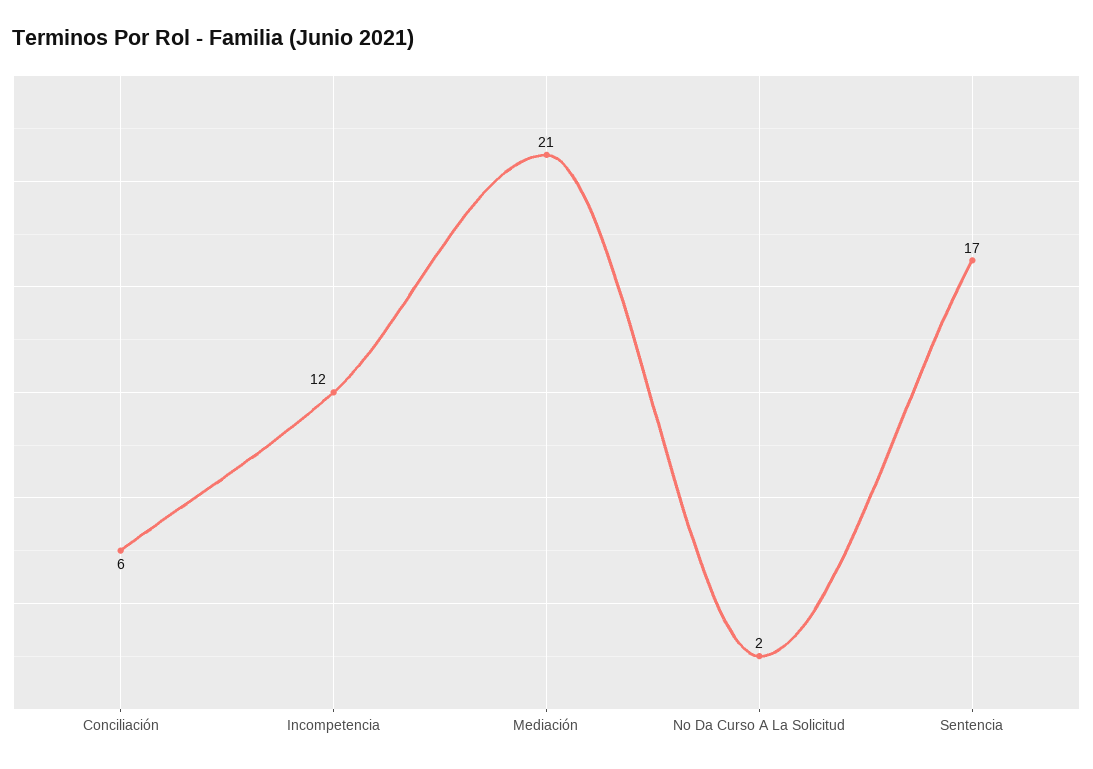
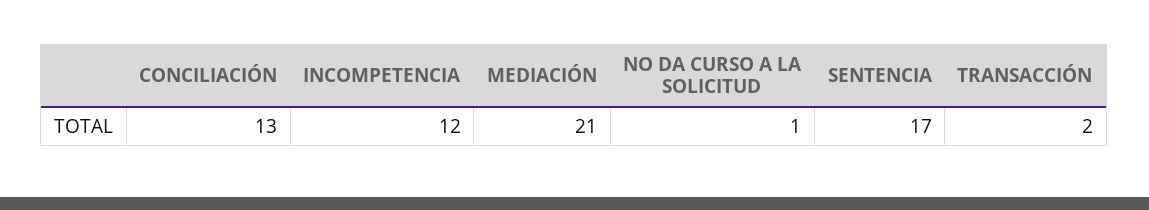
  {
-   "Conciliación": 6,
+   "Conciliación": 13,
    "Incompetencia": 12,
    "Mediación": 21,
-   "No Da Curso A La Solicitud": 2,
+   "No Da Curso A La Solicitud": 1,
-   "Sentencia": 17
+   "Sentencia": 17,
+   "TRANSACCIÓN": 2
  }

